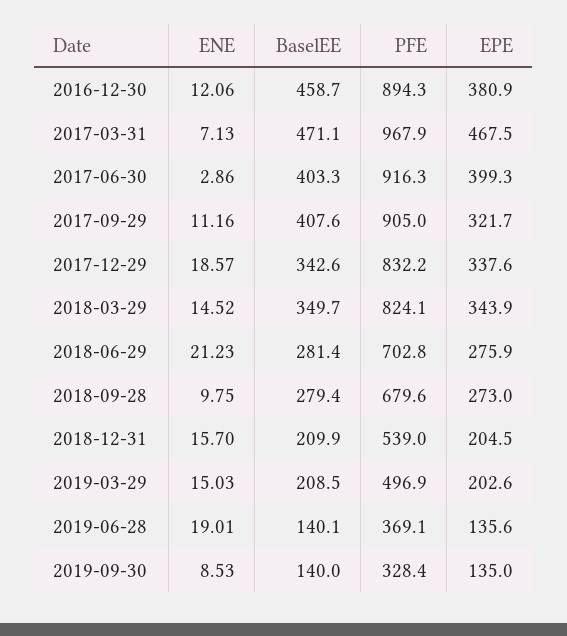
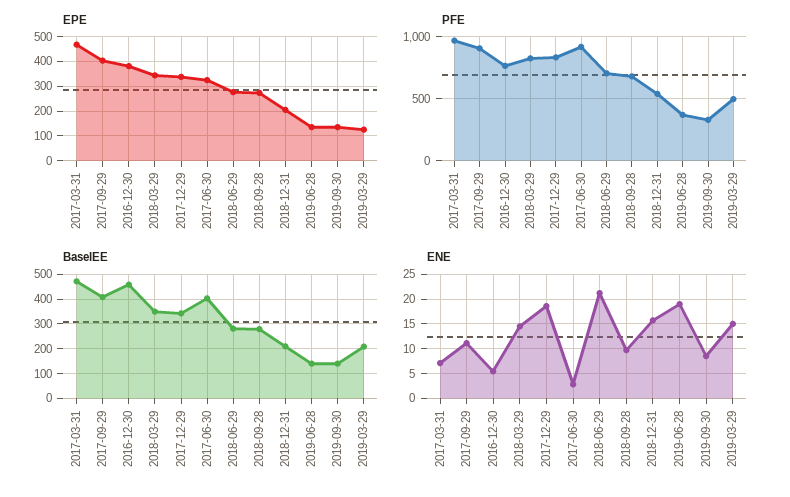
  {
    "ENE": {
-     "2016-12-30": 12.06,
+     "2016-12-30": 5,
      "2017-03-31": 7.13,
      "2017-06-30": 2.86,
      "2017-09-29": 11.16,
      "2017-12-29": 18.57,
      "2018-03-29": 14.52,
      "2018-06-29": 21.23,
      "2018-09-28": 9.75,
      "2018-12-31": 15.7,
      "2019-03-29": 15.03,
      "2019-06-28": 19.01,
      "2019-09-30": 8.53
    },
    "BaselEE": {
      "2016-12-30": 458.7,
      "2017-03-31": 471.1,
      "2017-06-30": 403.3,
      "2017-09-29": 407.6,
      "2017-12-29": 342.6,
      "2018-03-29": 349.7,
      "2018-06-29": 281.4,
      "2018-09-28": 279.4,
      "2018-12-31": 209.9,
      "2019-03-29": 208.5,
      "2019-06-28": 140.1,
      "2019-09-30": 140
    },
    "PFE": {
-     "2016-12-30": 894.3,
+     "2016-12-30": 750,
      "2017-03-31": 967.9,
      "2017-06-30": 916.3,
      "2017-09-29": 905,
      "2017-12-29": 832.2,
      "2018-03-29": 824.1,
      "2018-06-29": 702.8,
      "2018-09-28": 679.6,
      "2018-12-31": 539,
      "2019-03-29": 496.9,
      "2019-06-28": 369.1,
      "2019-09-30": 328.4
    },
    "EPE": {
      "2016-12-30": 380.9,
      "2017-03-31": 467.5,
-     "2017-06-30": 399.3,
+     "2017-06-30": 325,
-     "2017-09-29": 321.7,
+     "2017-09-29": 400,
      "2017-12-29": 337.6,
      "2018-03-29": 343.9,
      "2018-06-29": 275.9,
      "2018-09-28": 273,
      "2018-12-31": 204.5,
-     "2019-03-29": 202.6,
+     "2019-03-29": 125,
      "2019-06-28": 135.6,
      "2019-09-30": 135
    }
  }

